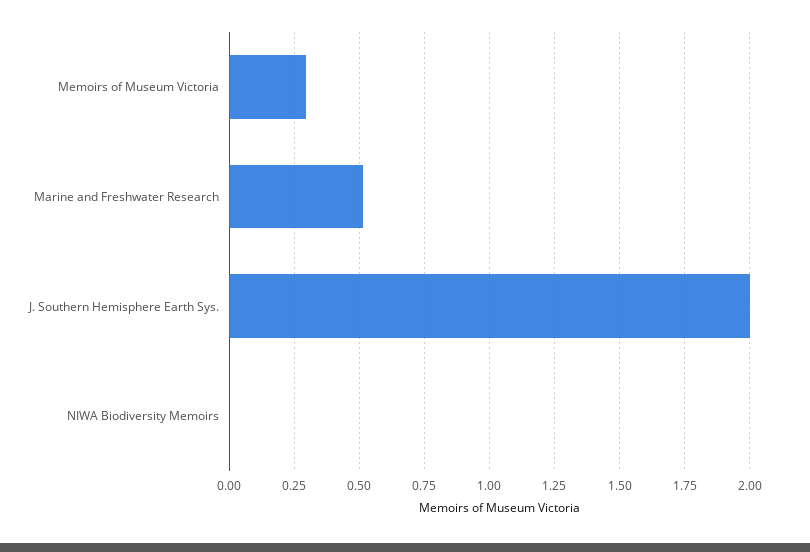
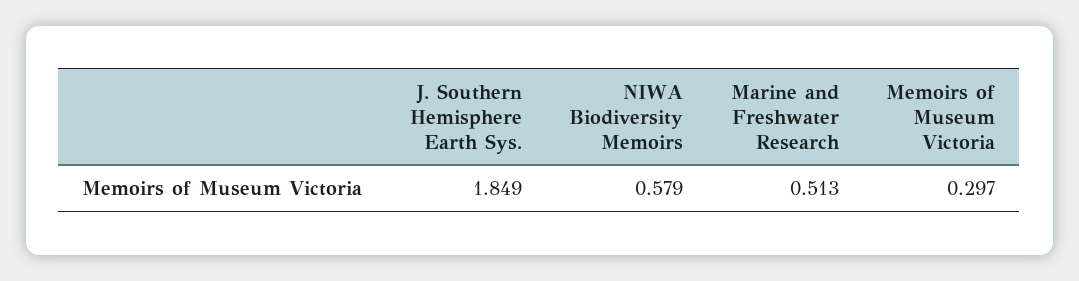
  {
    "Memoirs of Museum Victoria": 0.297,
    "Marine and Freshwater Research": 0.513,
-   "J. Southern Hemisphere Earth Sys.": 2,
+   "J. Southern Hemisphere Earth Sys.": 1.849,
-   "NIWA Biodiversity Memoirs": 0
+   "NIWA Biodiversity Memoirs": 0.579
  }

